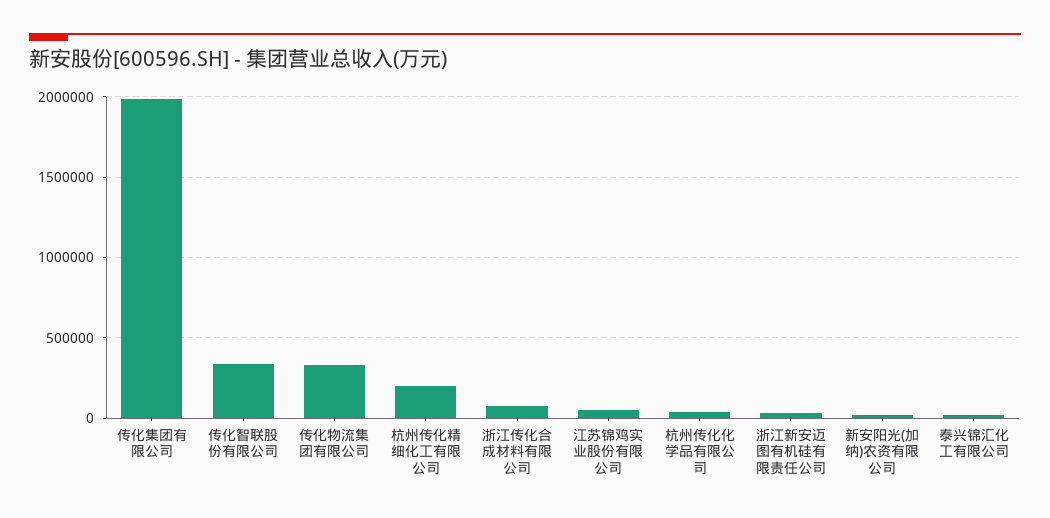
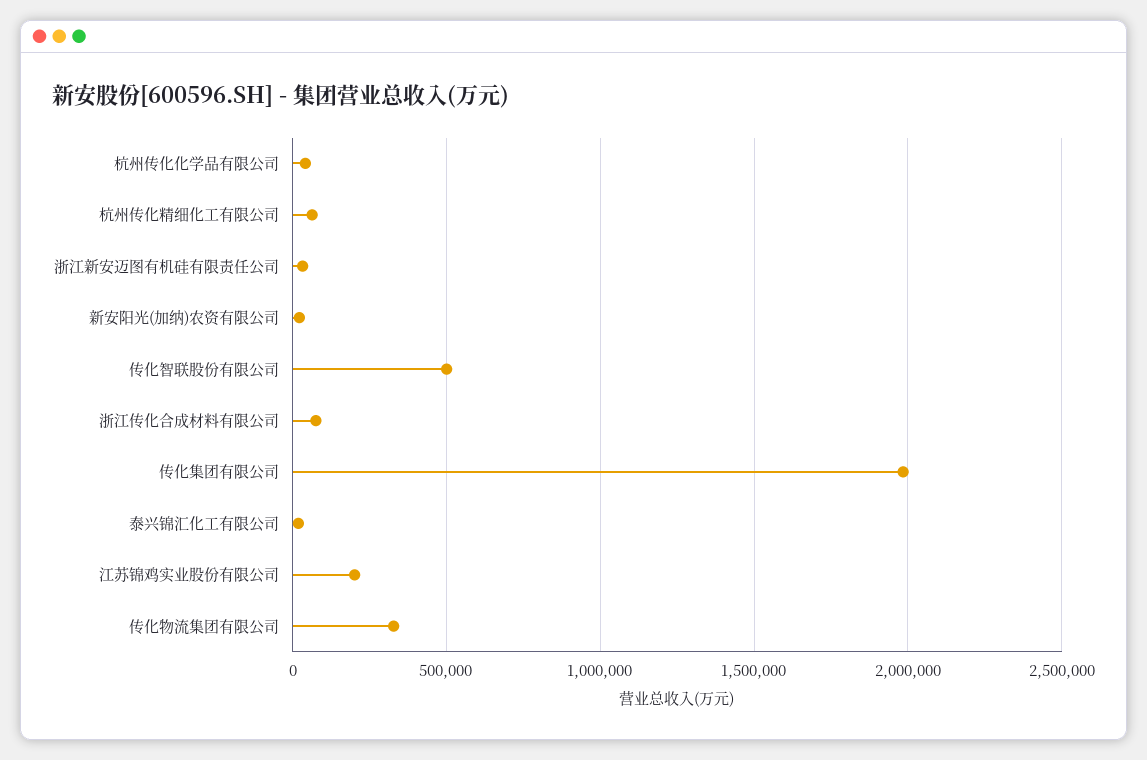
  {
    "传化集团有限公司": 2000000,
-   "传化智联股份有限公司": 350000,
+   "传化智联股份有限公司": 500000,
    "传化物流集团有限公司": 350000,
-   "杭州传化精细化工有限公司": 200000,
+   "杭州传化精细化工有限公司": 50000,
    "浙江传化合成材料有限公司": 100000,
-   "江苏锦鸡实业股份有限公司": 50000,
+   "江苏锦鸡实业股份有限公司": 200000,
    "杭州传化化学品有限公司": 50000,
    "浙江新安迈图有机硅有限责任公司": 50000,
    "新安阳光(加纳)农资有限公司": 0,
    "泰兴锦汇化工有限公司": 0
  }

